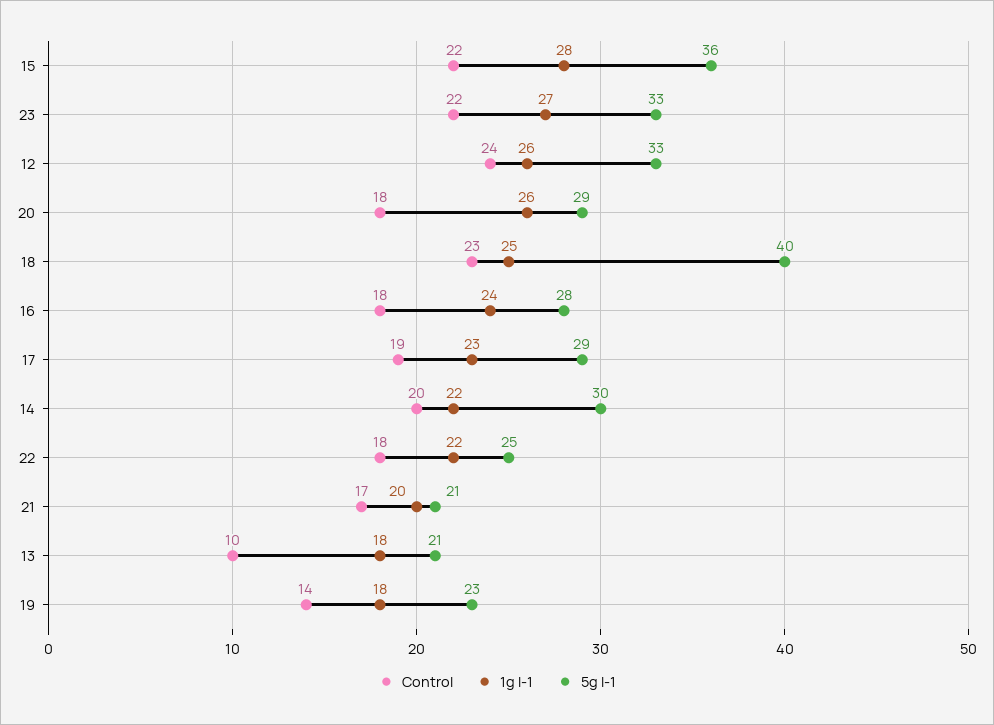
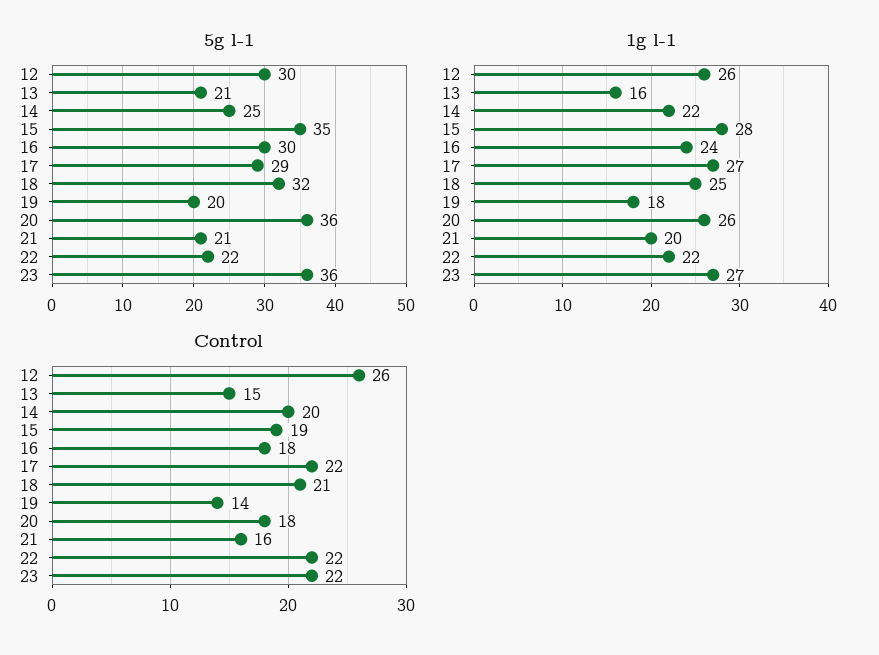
  {
    "Control": {
-     "15": 22,
+     "15": 19,
      "23": 22,
-     "12": 24,
+     "12": 26,
      "20": 18,
-     "18": 23,
+     "18": 21,
      "16": 18,
-     "17": 19,
+     "17": 22,
      "14": 20,
-     "22": 18,
+     "22": 22,
-     "21": 17,
+     "21": 16,
-     "13": 10,
+     "13": 15,
      "19": 14
    },
    "1g l-1": {
      "15": 28,
      "23": 27,
      "12": 26,
      "20": 26,
      "18": 25,
      "16": 24,
-     "17": 23,
+     "17": 27,
      "14": 22,
      "22": 22,
      "21": 20,
-     "13": 18,
+     "13": 16,
      "19": 18
    },
    "5g l-1": {
-     "15": 36,
+     "15": 35,
-     "23": 33,
+     "23": 36,
-     "12": 33,
+     "12": 30,
-     "20": 29,
+     "20": 36,
-     "18": 40,
+     "18": 32,
-     "16": 28,
+     "16": 30,
      "17": 29,
-     "14": 30,
+     "14": 25,
-     "22": 25,
+     "22": 22,
      "21": 21,
      "13": 21,
-     "19": 23
+     "19": 20
    }
  }

